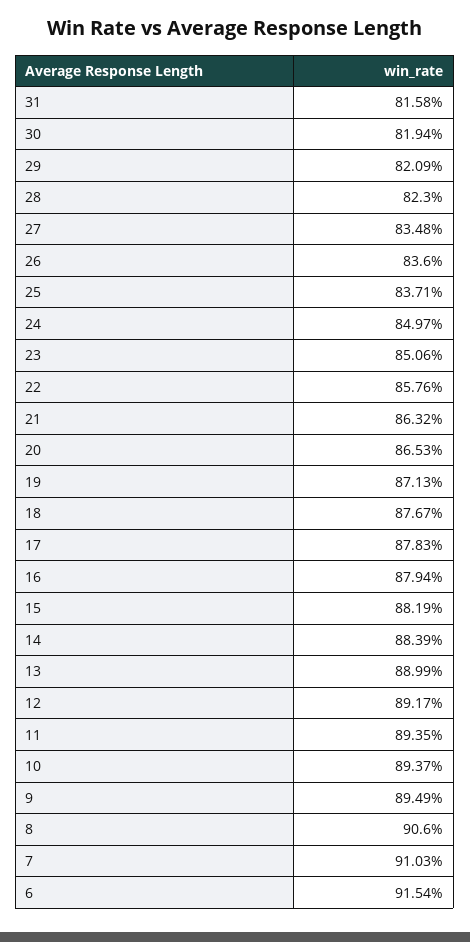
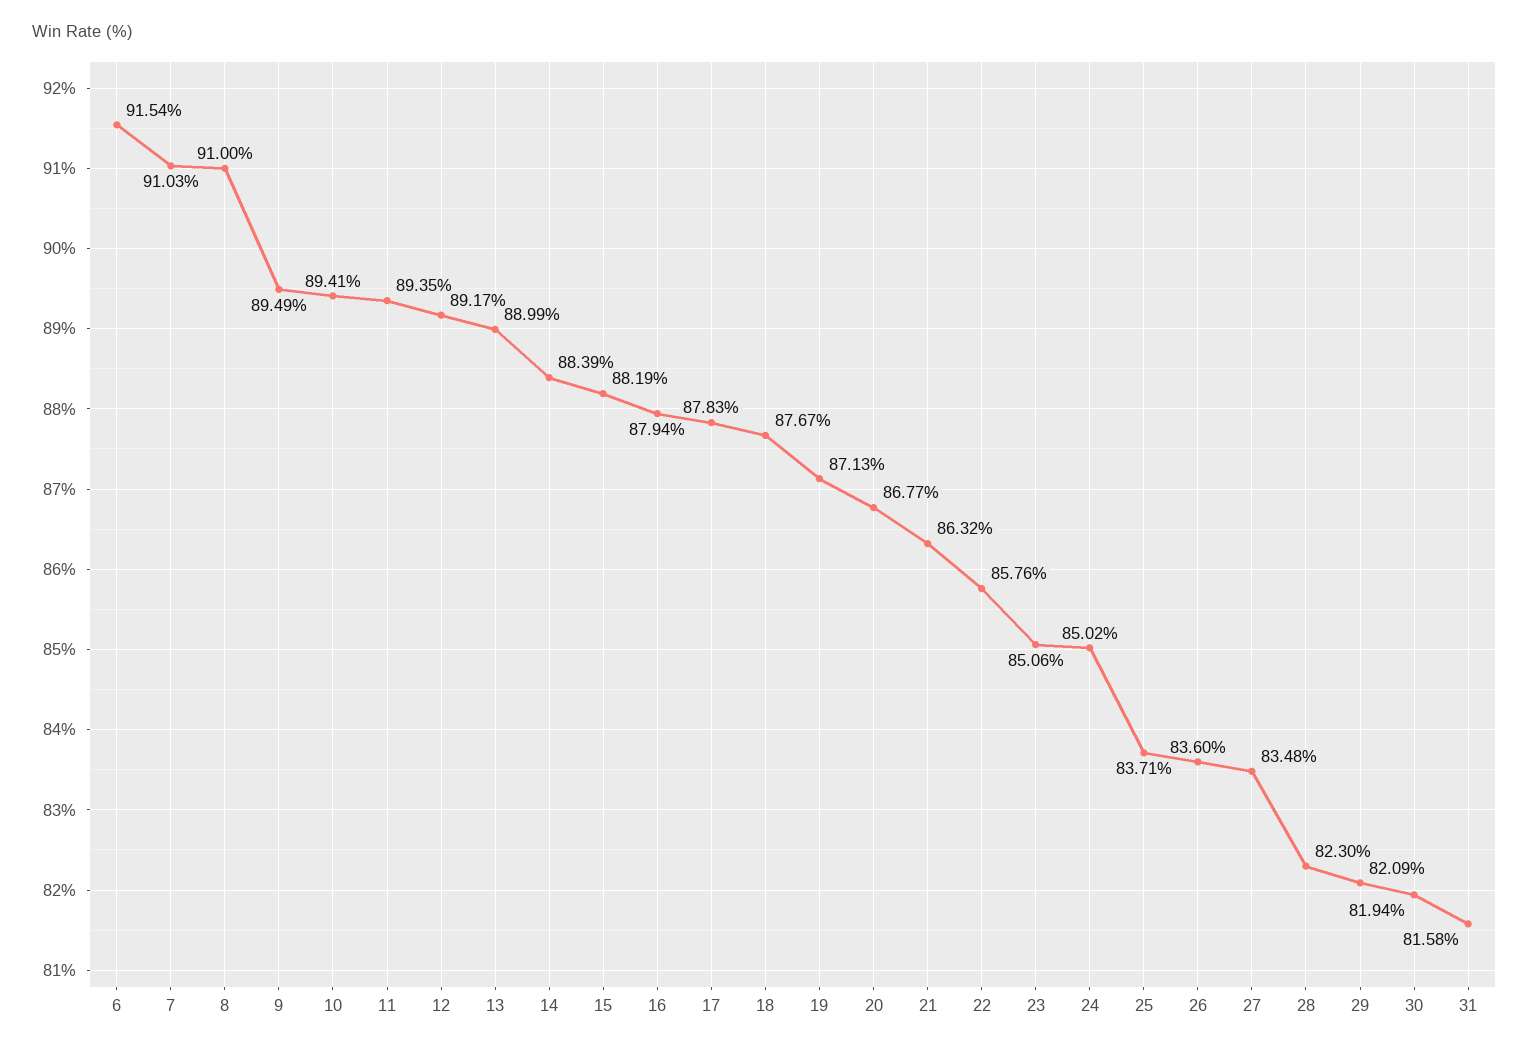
  {
    "31": 81.58,
    "30": 81.94,
    "29": 82.09,
    "28": 82.3,
    "27": 83.48,
    "26": 83.6,
    "25": 83.71,
-   "24": 84.97,
+   "24": 85.02,
    "23": 85.06,
    "22": 85.76,
    "21": 86.32,
-   "20": 86.53,
+   "20": 86.77,
    "19": 87.13,
    "18": 87.67,
    "17": 87.83,
    "16": 87.94,
    "15": 88.19,
    "14": 88.39,
    "13": 88.99,
    "12": 89.17,
    "11": 89.35,
-   "10": 89.37,
+   "10": 89.41,
    "9": 89.49,
-   "8": 90.6,
+   "8": 91,
    "7": 91.03,
    "6": 91.54
  }

